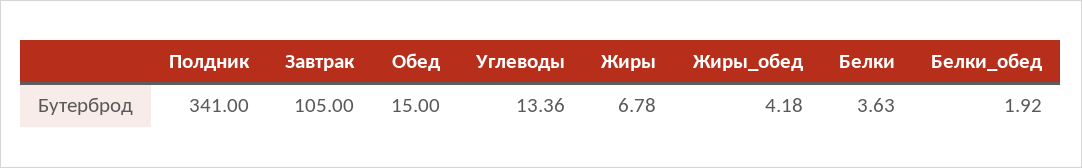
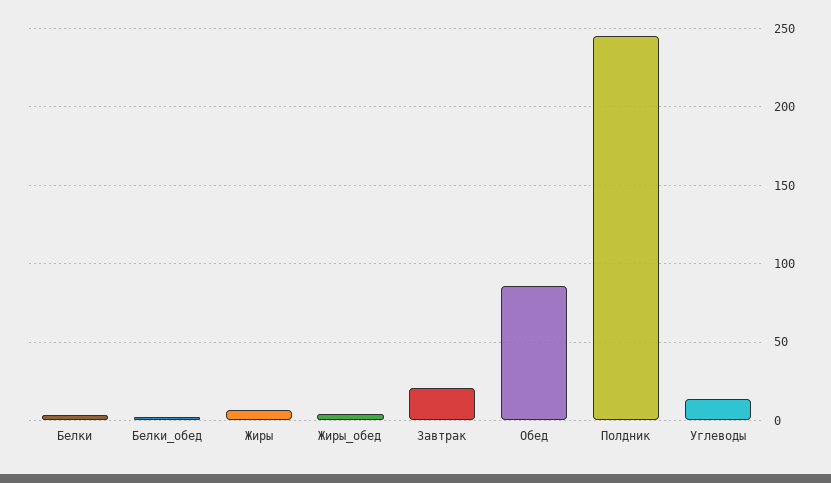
  {
-   "Полдник": 341,
+   "Полдник": 245,
-   "Завтрак": 105,
+   "Завтрак": 20,
-   "Обед": 15,
+   "Обед": 85,
    "Углеводы": 13.36,
    "Жиры": 6.78,
    "Жиры_обед": 4.18,
    "Белки": 3.63,
    "Белки_обед": 1.92
  }

